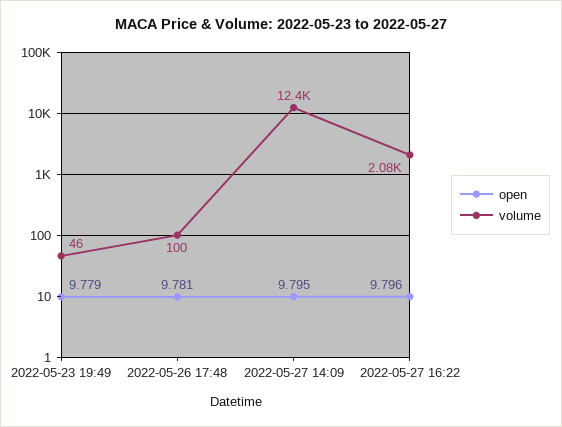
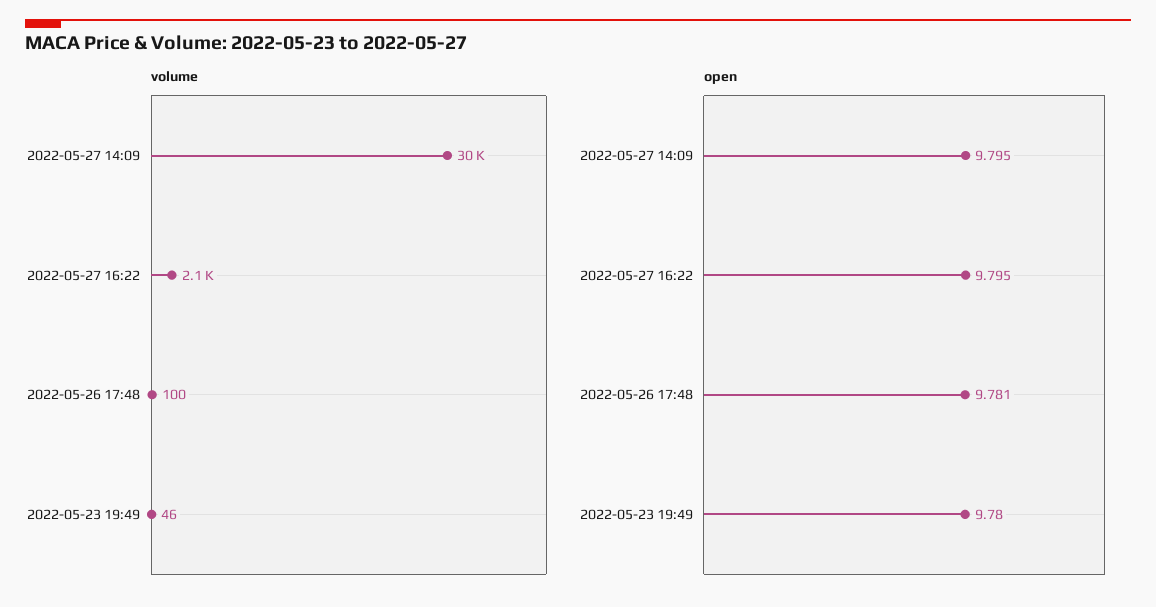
  {
    "open": {
-     "2022-05-23 19:49": 9.779,
+     "2022-05-23 19:49": 9.78,
      "2022-05-26 17:48": 9.781,
      "2022-05-27 14:09": 9.795,
-     "2022-05-27 16:22": 9.796
+     "2022-05-27 16:22": 9.795
    },
    "volume": {
      "2022-05-23 19:49": 46,
      "2022-05-26 17:48": 100,
-     "2022-05-27 14:09": 12400,
+     "2022-05-27 14:09": 30000,
      "2022-05-27 16:22": 2080
    }
  }

